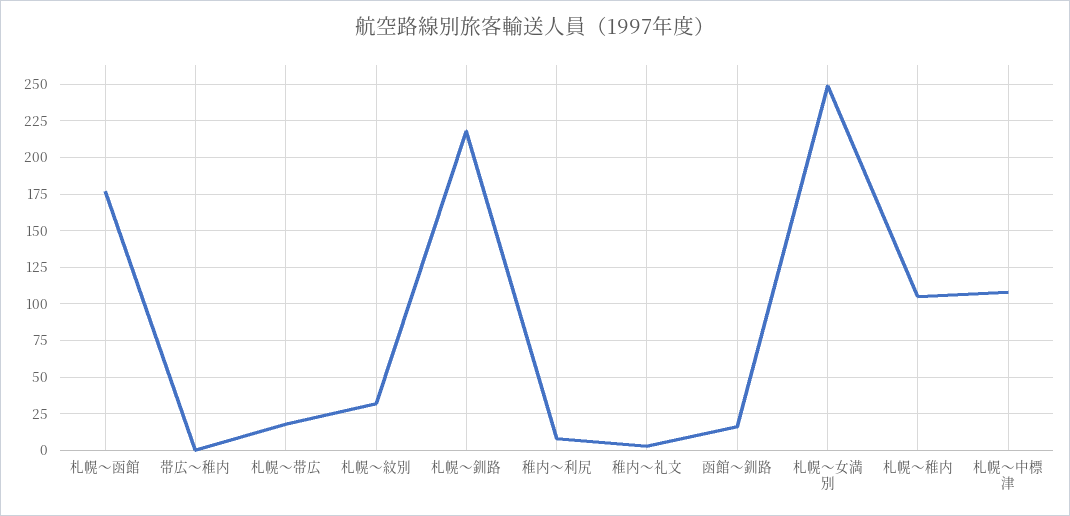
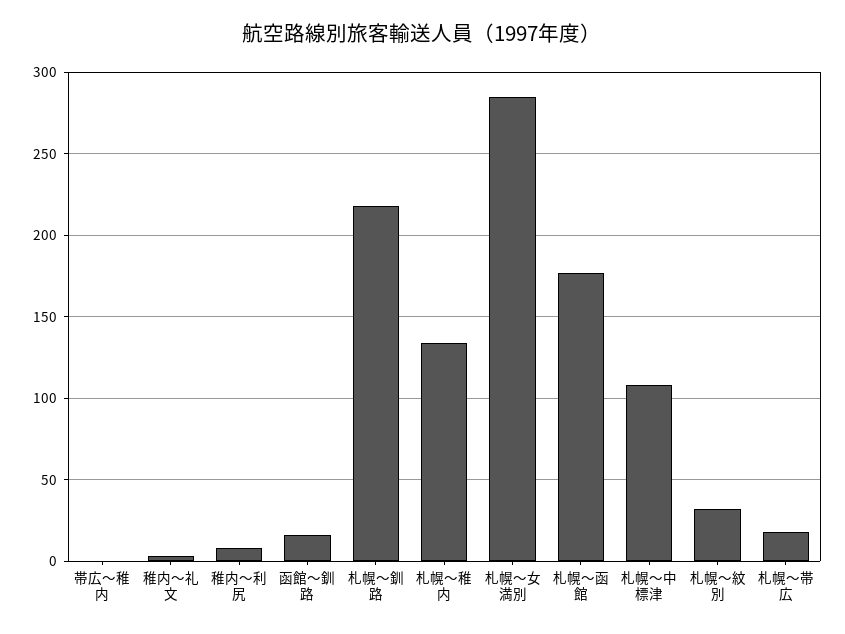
  {
    "札幌～函館": 175,
    "帯広～稚内": 0,
    "札幌～帯広": 20,
    "札幌～紋別": 30,
    "札幌～釧路": 220,
    "稚内～利尻": 10,
    "稚内～礼文": 5,
    "函館～釧路": 15,
-   "札幌～女満別": 250,
+   "札幌～女満別": 285,
-   "札幌～稚内": 105,
+   "札幌～稚内": 135,
    "札幌～中標津": 110
  }

